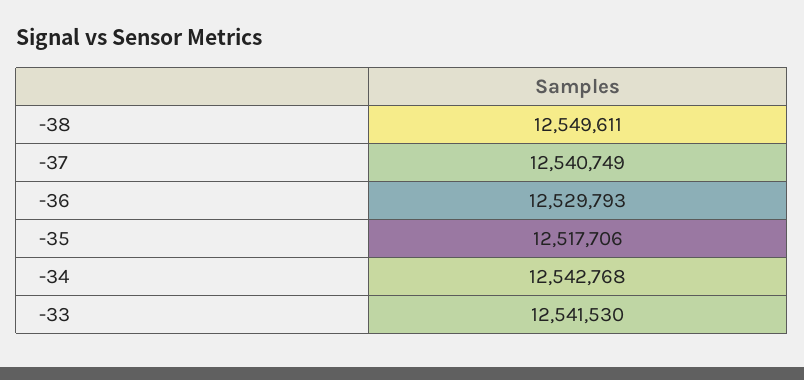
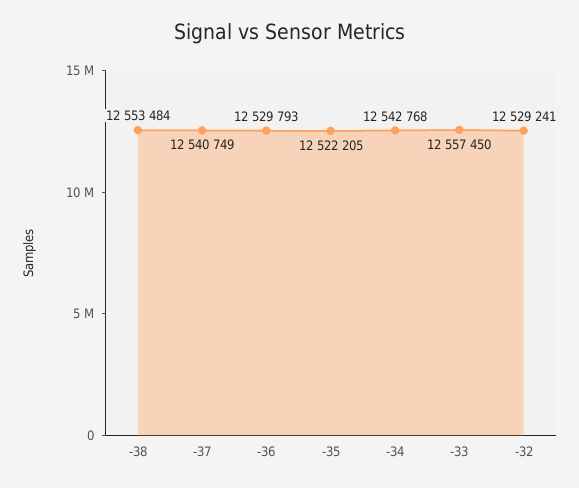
  {
-   "-38": 12549611,
+   "-38": 12553484,
    "-37": 12540749,
    "-36": 12529793,
-   "-35": 12517706,
+   "-35": 12522205,
    "-34": 12542768,
-   "-33": 12541530
+   "-33": 12557450,
+   "-32": 12529241
  }

